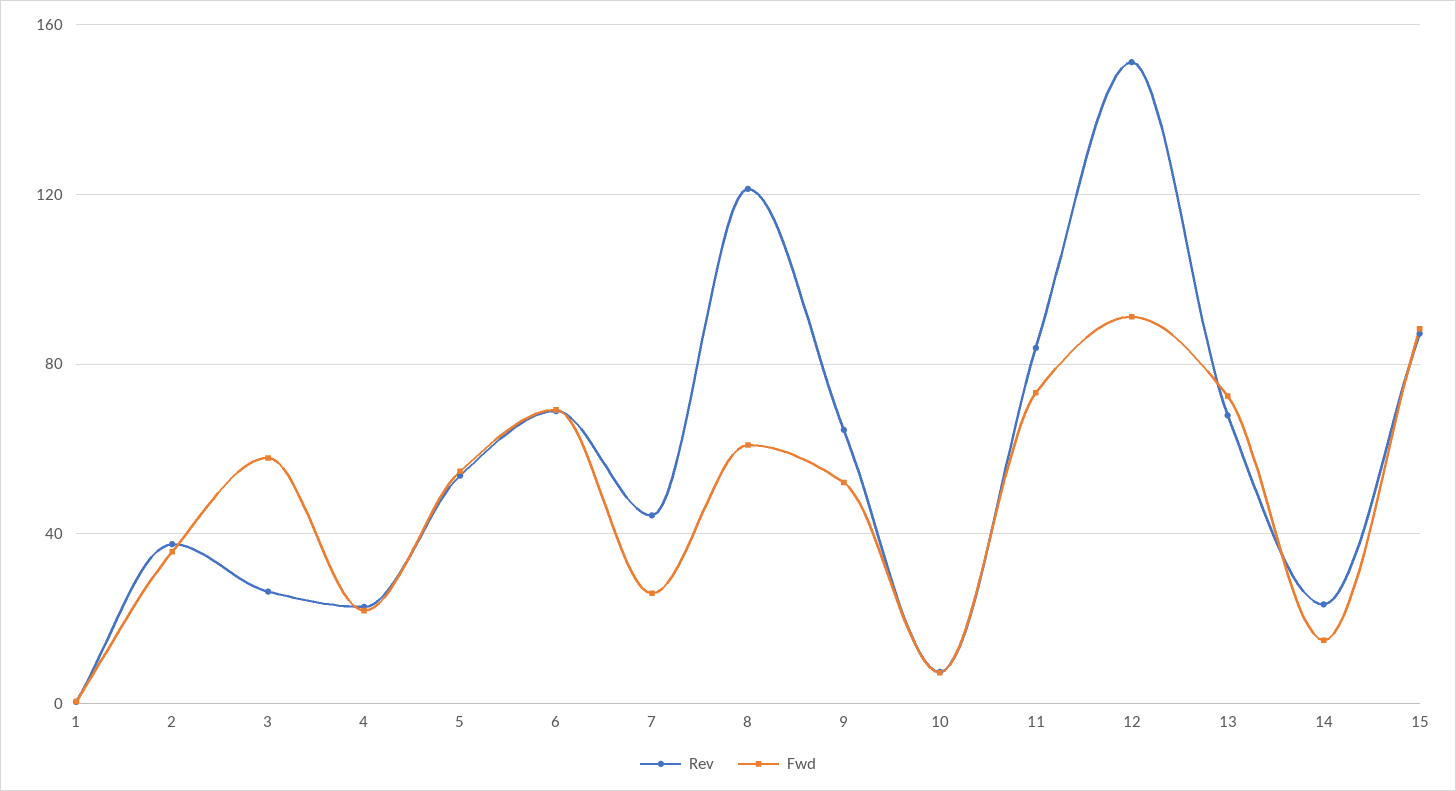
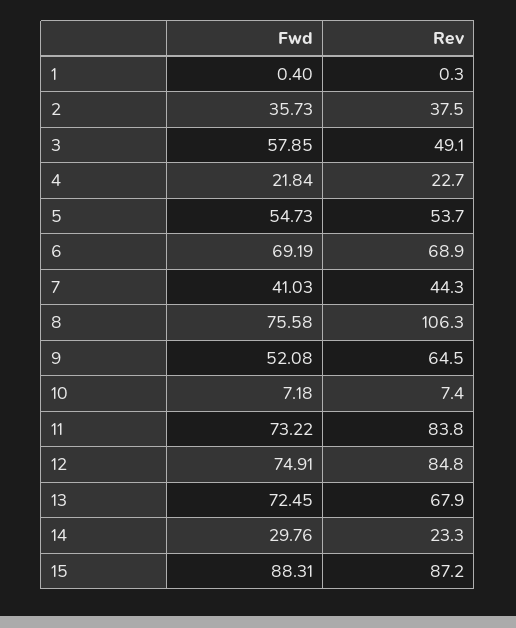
  {
    "Rev": {
      "1": 0.3,
      "2": 37.5,
-     "3": 25,
+     "3": 49.1,
      "4": 22.7,
      "5": 53.7,
      "6": 68.9,
      "7": 44.3,
-     "8": 120,
+     "8": 106.3,
      "9": 64.5,
      "10": 7.4,
      "11": 83.8,
-     "12": 150,
+     "12": 84.8,
      "13": 67.9,
      "14": 23.3,
      "15": 87.2
    },
    "Fwd": {
      "1": 0.4,
      "2": 35.73,
      "3": 57.85,
      "4": 21.84,
      "5": 54.73,
      "6": 69.19,
-     "7": 25,
+     "7": 41.03,
-     "8": 60,
+     "8": 75.58,
      "9": 52.08,
      "10": 7.18,
      "11": 73.22,
-     "12": 90,
+     "12": 74.91,
      "13": 72.45,
-     "14": 15,
+     "14": 29.76,
      "15": 88.31
    }
  }

